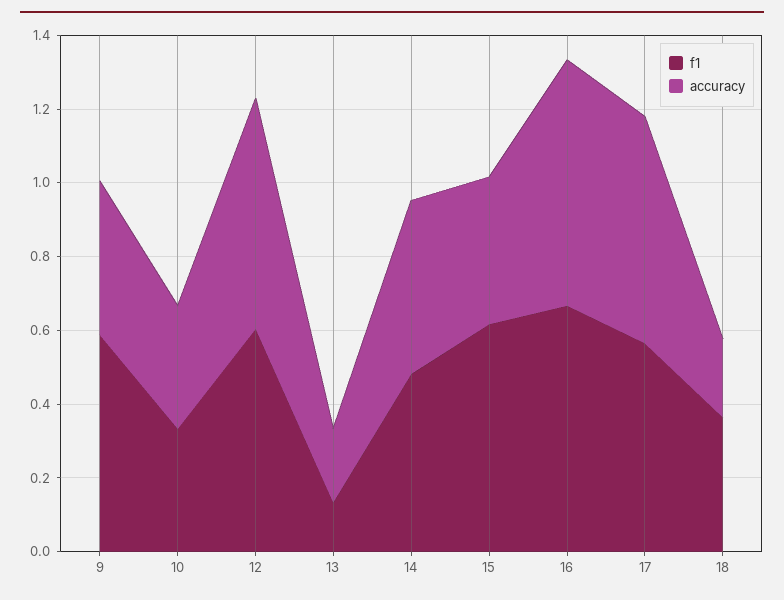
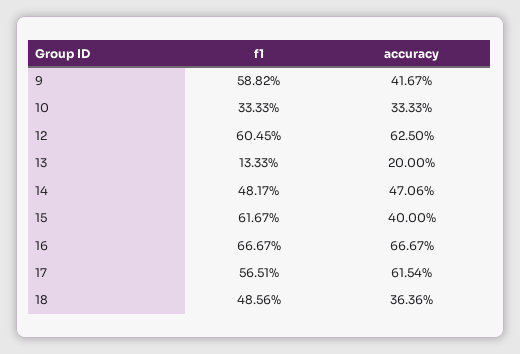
  {
    "f1": {
      "9": 0.5882,
      "10": 0.3333,
      "12": 0.6045,
      "13": 0.1333,
      "14": 0.4817,
      "15": 0.6167,
      "16": 0.6667,
      "17": 0.5651,
-     "18": 0.35
+     "18": 0.4856
    },
    "accuracy": {
      "9": 0.4167,
      "10": 0.3333,
      "12": 0.625,
      "13": 0.2,
      "14": 0.4706,
      "15": 0.4,
      "16": 0.6667,
      "17": 0.6154,
-     "18": 0.2
+     "18": 0.3636
    }
  }

